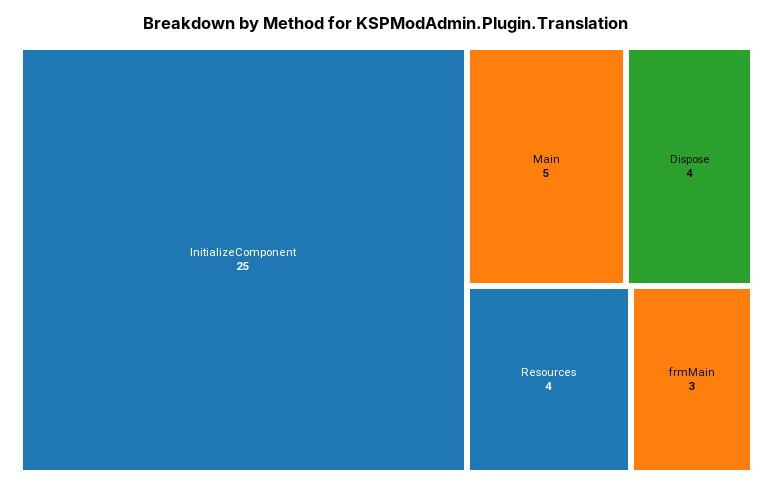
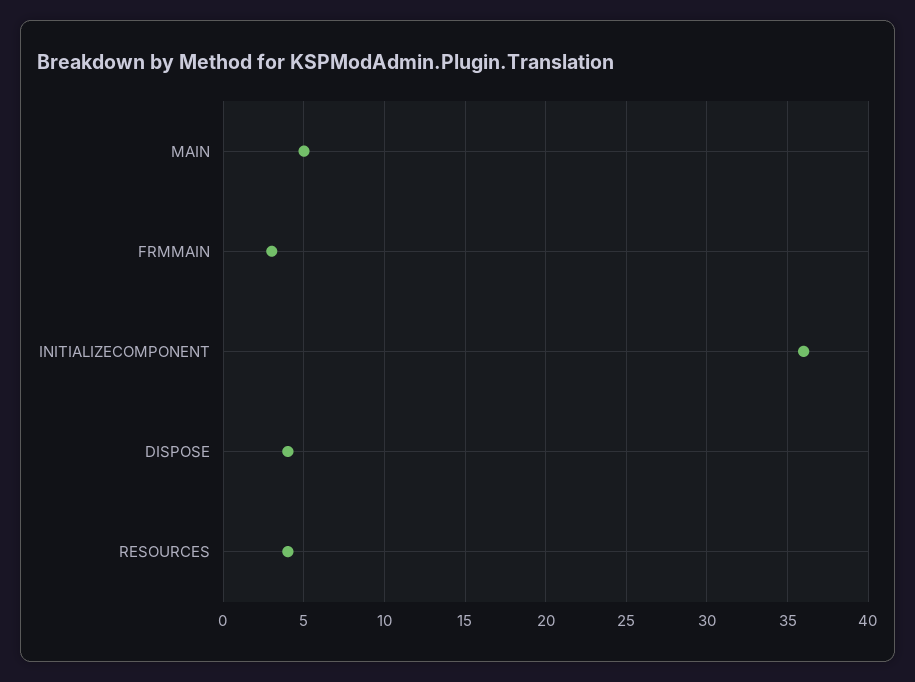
  {
-   "InitializeComponent": 25,
+   "InitializeComponent": 36,
    "Main": 5,
    "Dispose": 4,
    "Resources": 4,
    "frmMain": 3
  }

